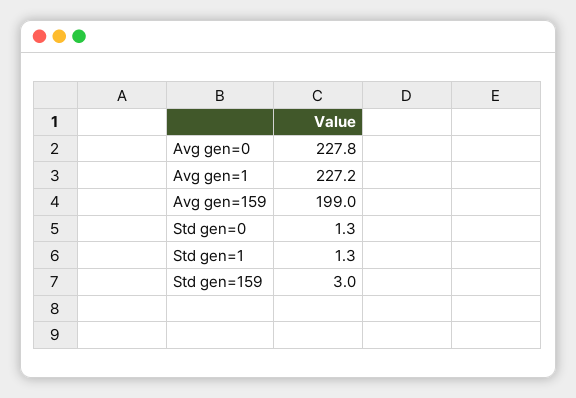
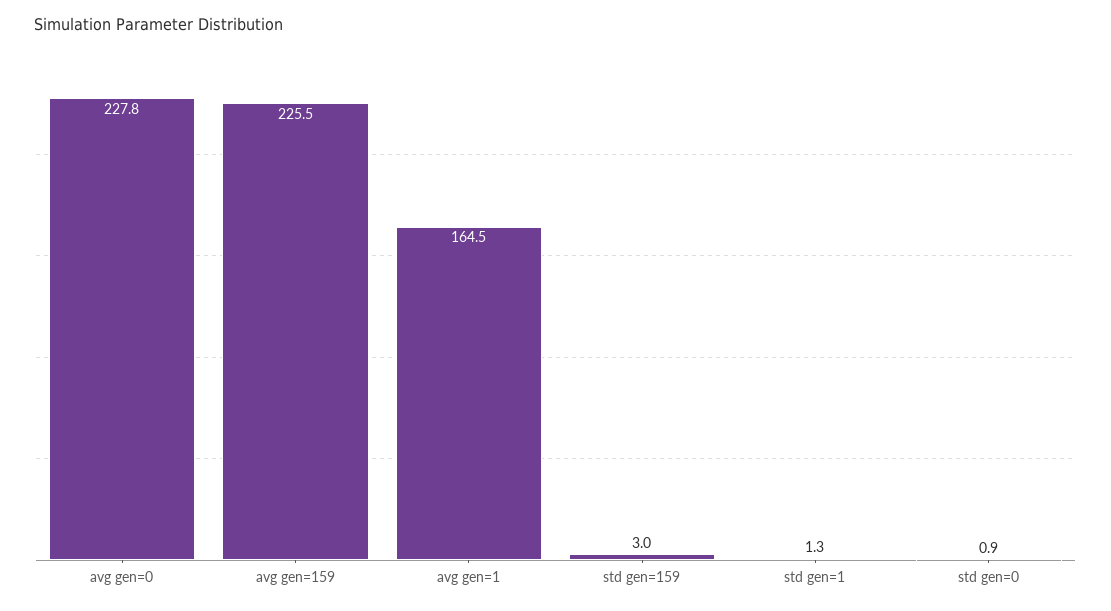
  {
    "Avg gen=0": 227.8,
-   "Avg gen=1": 227.2,
+   "Avg gen=1": 164.5,
-   "Avg gen=159": 199,
+   "Avg gen=159": 225.5,
-   "Std gen=0": 1.3,
+   "Std gen=0": 0.9,
    "Std gen=1": 1.3,
    "Std gen=159": 3
  }

